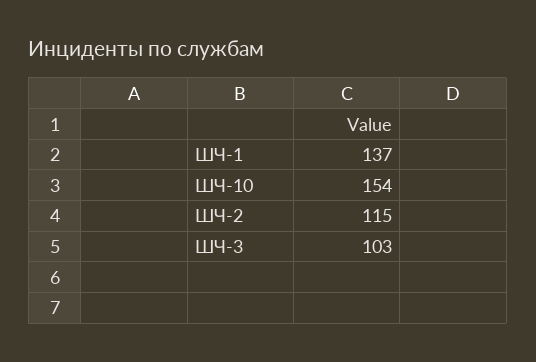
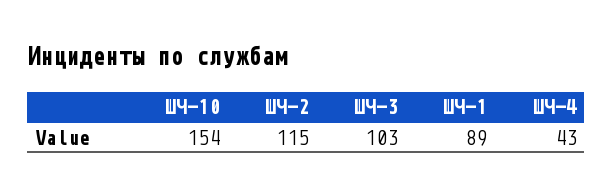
  {
-   "ШЧ-1": 137,
+   "ШЧ-1": 89,
    "ШЧ-10": 154,
    "ШЧ-2": 115,
-   "ШЧ-3": 103
+   "ШЧ-3": 103,
+   "ШЧ-4": 43
  }

